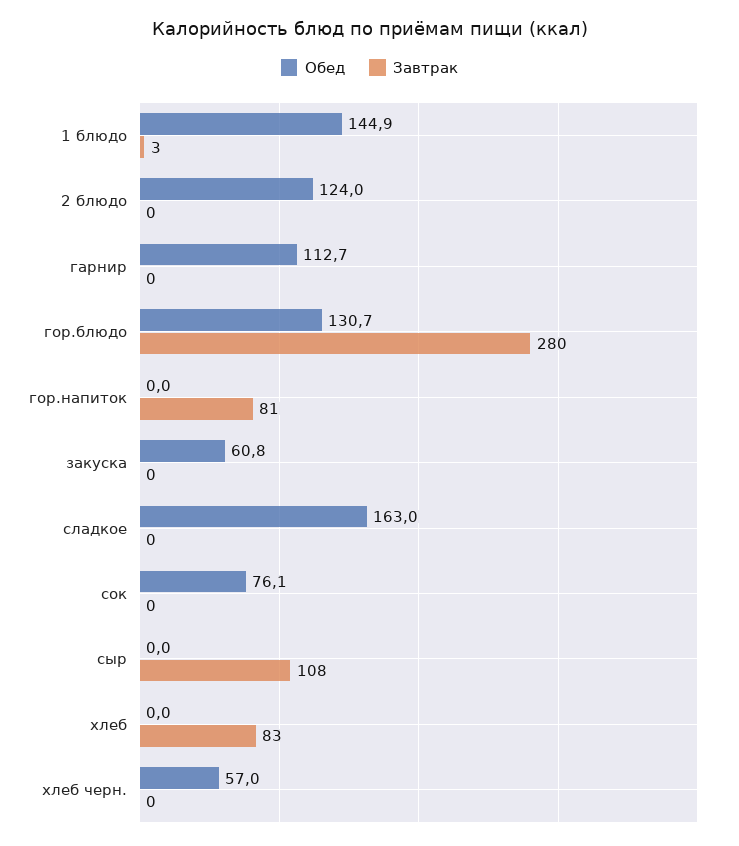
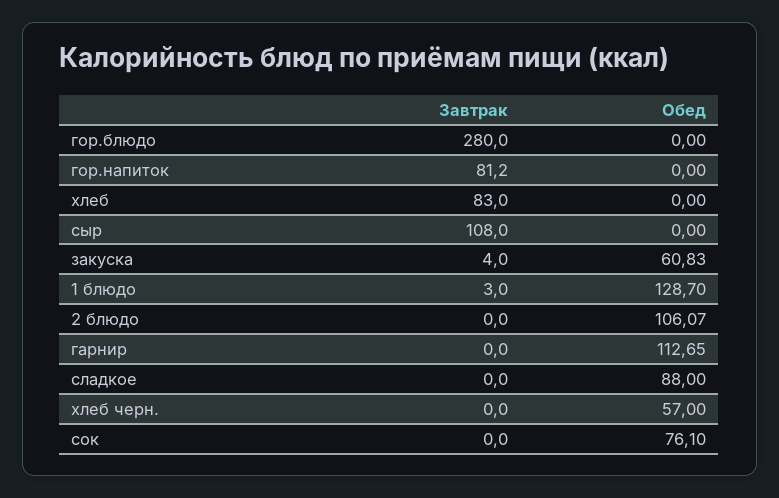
  {
    "Обед": {
-     "1 блюдо": 144.9,
+     "1 блюдо": 128.7,
-     "2 блюдо": 124,
+     "2 блюдо": 106.07,
      "гарнир": 112.65,
-     "гор.блюдо": 130.7,
+     "гор.блюдо": 0,
      "гор.напиток": 0,
      "закуска": 60.83,
-     "сладкое": 163,
+     "сладкое": 88,
      "сок": 76.1,
      "сыр": 0,
      "хлеб": 0,
      "хлеб черн.": 57
    },
    "Завтрак": {
      "1 блюдо": 3,
      "2 блюдо": 0,
      "гарнир": 0,
      "гор.блюдо": 280,
      "гор.напиток": 81.2,
-     "закуска": 0,
+     "закуска": 4,
      "сладкое": 0,
      "сок": 0,
      "сыр": 108,
      "хлеб": 83,
      "хлеб черн.": 0
    }
  }

